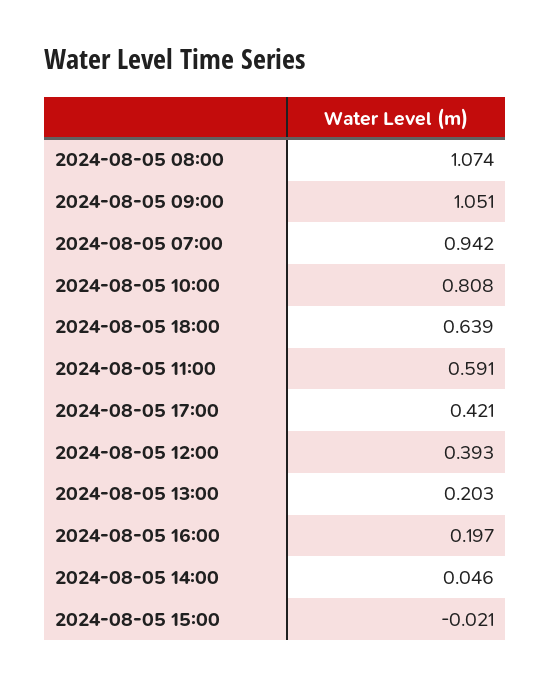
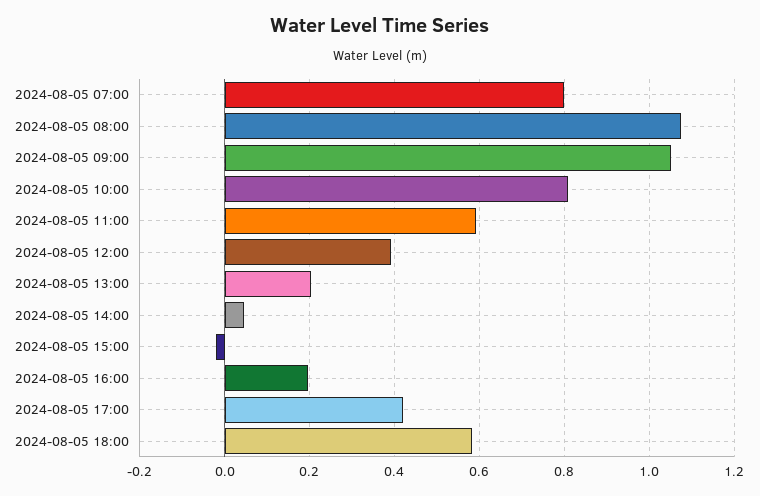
  {
    "2024-08-05 08:00": 1.074,
    "2024-08-05 09:00": 1.051,
-   "2024-08-05 07:00": 0.942,
+   "2024-08-05 07:00": 0.8,
    "2024-08-05 10:00": 0.808,
-   "2024-08-05 18:00": 0.639,
+   "2024-08-05 18:00": 0.58,
    "2024-08-05 11:00": 0.591,
    "2024-08-05 17:00": 0.421,
    "2024-08-05 12:00": 0.393,
    "2024-08-05 13:00": 0.203,
    "2024-08-05 16:00": 0.197,
    "2024-08-05 14:00": 0.046,
    "2024-08-05 15:00": -0.021
  }

